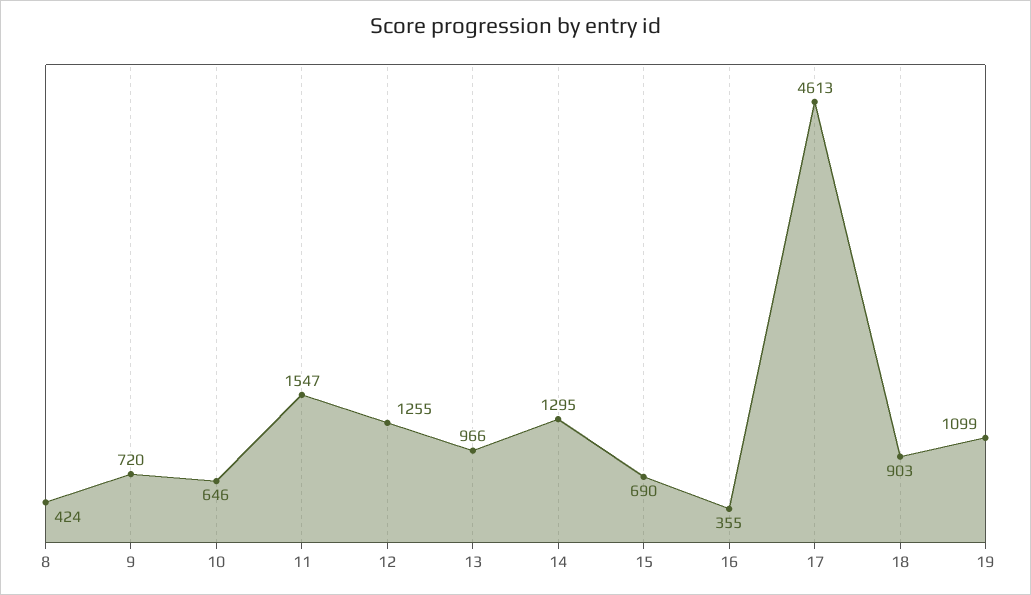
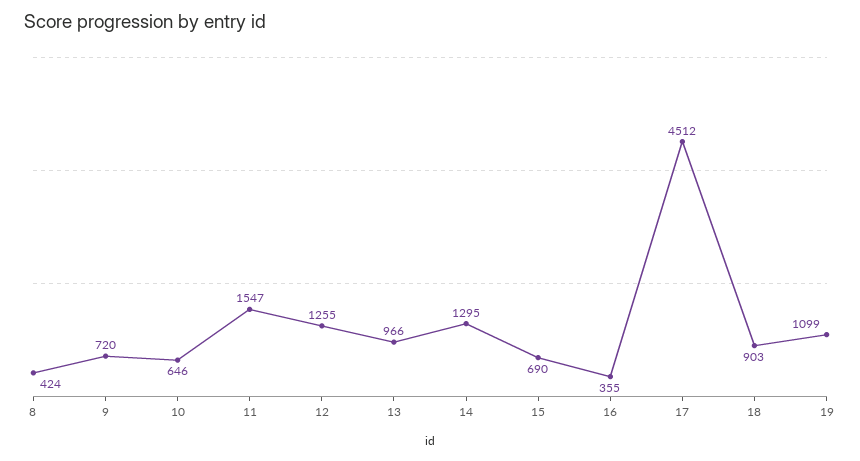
  {
    "8": 424,
    "9": 720,
    "10": 646,
    "11": 1547,
    "12": 1255,
    "13": 966,
    "14": 1295,
    "15": 690,
    "16": 355,
-   "17": 4613,
+   "17": 4512,
    "18": 903,
    "19": 1099
  }

